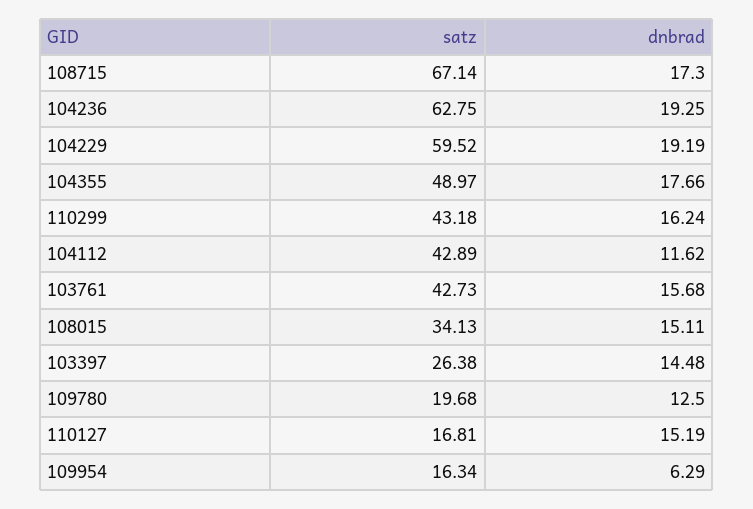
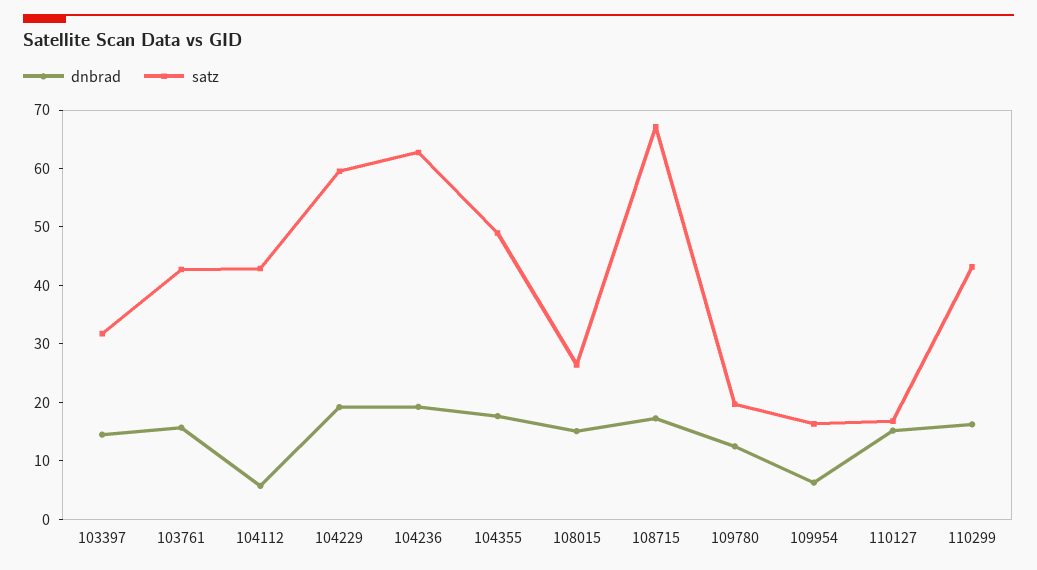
  {
    "satz": {
      "108715": 67.14,
      "104236": 62.75,
      "104229": 59.52,
      "104355": 48.97,
      "110299": 43.18,
      "104112": 42.89,
      "103761": 42.73,
-     "108015": 34.13,
+     "108015": 26,
-     "103397": 26.38,
+     "103397": 32,
      "109780": 19.68,
      "110127": 16.81,
      "109954": 16.34
    },
    "dnbrad": {
      "108715": 17.3,
      "104236": 19.25,
      "104229": 19.19,
      "104355": 17.66,
      "110299": 16.24,
-     "104112": 11.62,
+     "104112": 6,
      "103761": 15.68,
      "108015": 15.11,
      "103397": 14.48,
      "109780": 12.5,
      "110127": 15.19,
      "109954": 6.29
    }
  }

